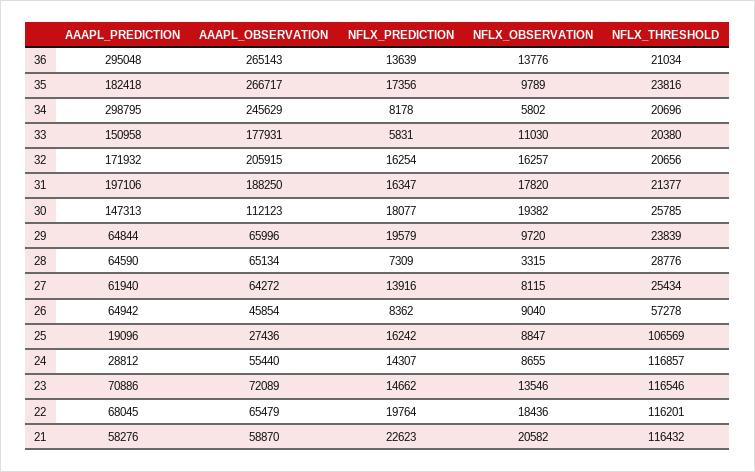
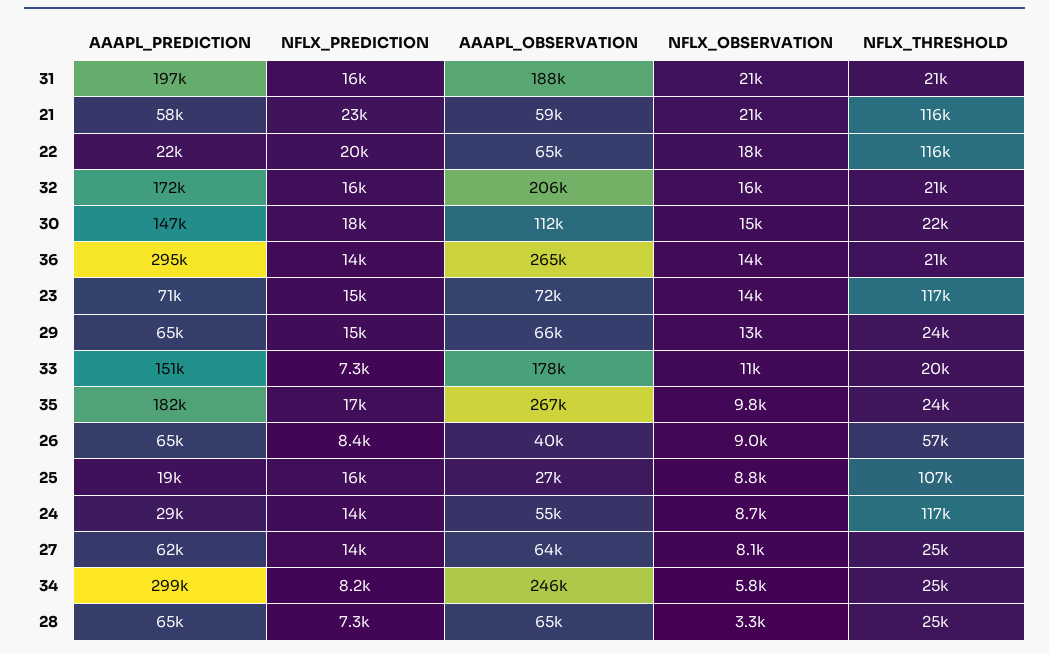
  {
    "AAAPL_PREDICTION": {
      "36": 295048,
      "35": 182418,
      "34": 298795,
      "33": 150958,
      "32": 171932,
      "31": 197106,
      "30": 147313,
      "29": 64844,
      "28": 64590,
      "27": 61940,
      "26": 64942,
      "25": 19096,
      "24": 28812,
      "23": 70886,
-     "22": 68045,
+     "22": 22000,
      "21": 58276
    },
    "AAAPL_OBSERVATION": {
      "36": 265143,
      "35": 266717,
      "34": 245629,
      "33": 177931,
      "32": 205915,
      "31": 188250,
      "30": 112123,
      "29": 65996,
      "28": 65134,
      "27": 64272,
-     "26": 45854,
+     "26": 40000,
      "25": 27436,
      "24": 55440,
      "23": 72089,
      "22": 65479,
      "21": 58870
    },
    "NFLX_PREDICTION": {
      "36": 13639,
      "35": 17356,
      "34": 8178,
-     "33": 5831,
+     "33": 7300,
      "32": 16254,
      "31": 16347,
      "30": 18077,
-     "29": 19579,
+     "29": 15000,
      "28": 7309,
      "27": 13916,
      "26": 8362,
      "25": 16242,
      "24": 14307,
      "23": 14662,
      "22": 19764,
      "21": 22623
    },
    "NFLX_OBSERVATION": {
      "36": 13776,
      "35": 9789,
      "34": 5802,
      "33": 11030,
      "32": 16257,
-     "31": 17820,
+     "31": 21000,
-     "30": 19382,
+     "30": 15000,
-     "29": 9720,
+     "29": 13000,
      "28": 3315,
      "27": 8115,
      "26": 9040,
      "25": 8847,
      "24": 8655,
      "23": 13546,
      "22": 18436,
      "21": 20582
    },
    "NFLX_THRESHOLD": {
      "36": 21034,
      "35": 23816,
-     "34": 20696,
+     "34": 25000,
      "33": 20380,
      "32": 20656,
      "31": 21377,
-     "30": 25785,
+     "30": 22000,
      "29": 23839,
-     "28": 28776,
+     "28": 25000,
      "27": 25434,
      "26": 57278,
      "25": 106569,
      "24": 116857,
      "23": 116546,
      "22": 116201,
      "21": 116432
    }
  }

